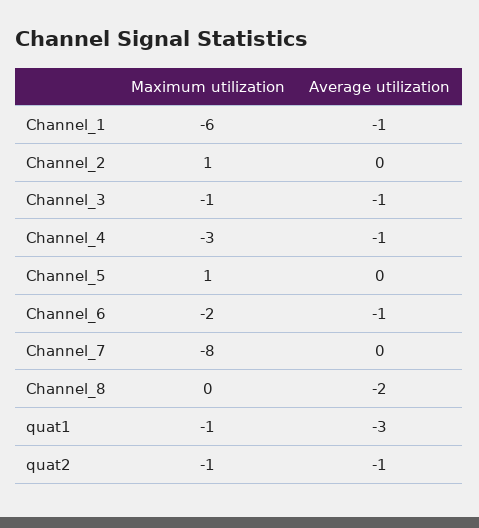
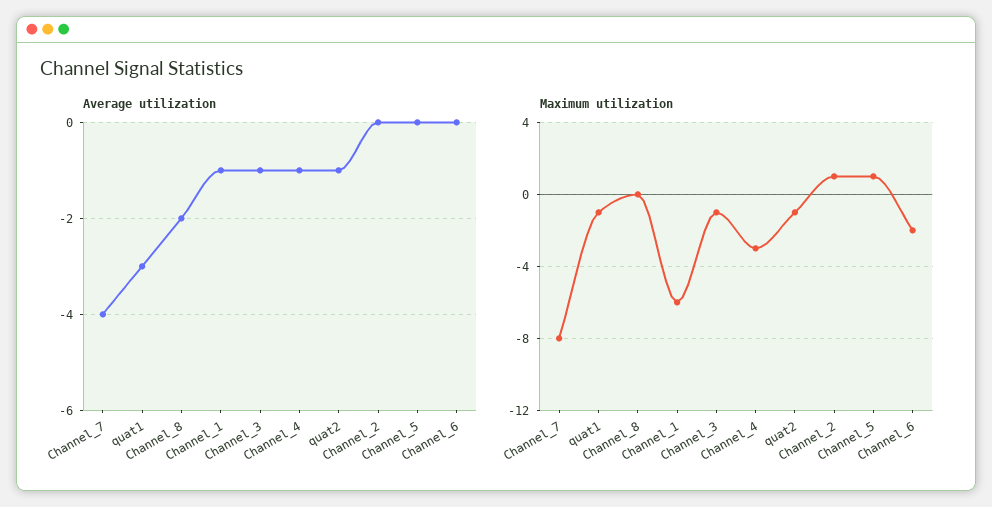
  {
    "Maximum utilization": {
      "Channel_1": -6,
      "Channel_2": 1,
      "Channel_3": -1,
      "Channel_4": -3,
      "Channel_5": 1,
      "Channel_6": -2,
      "Channel_7": -8,
      "Channel_8": 0,
      "quat1": -1,
      "quat2": -1
    },
    "Average utilization": {
      "Channel_1": -1,
      "Channel_2": 0,
      "Channel_3": -1,
      "Channel_4": -1,
      "Channel_5": 0,
-     "Channel_6": -1,
+     "Channel_6": 0,
-     "Channel_7": 0,
+     "Channel_7": -4,
      "Channel_8": -2,
      "quat1": -3,
      "quat2": -1
    }
  }

